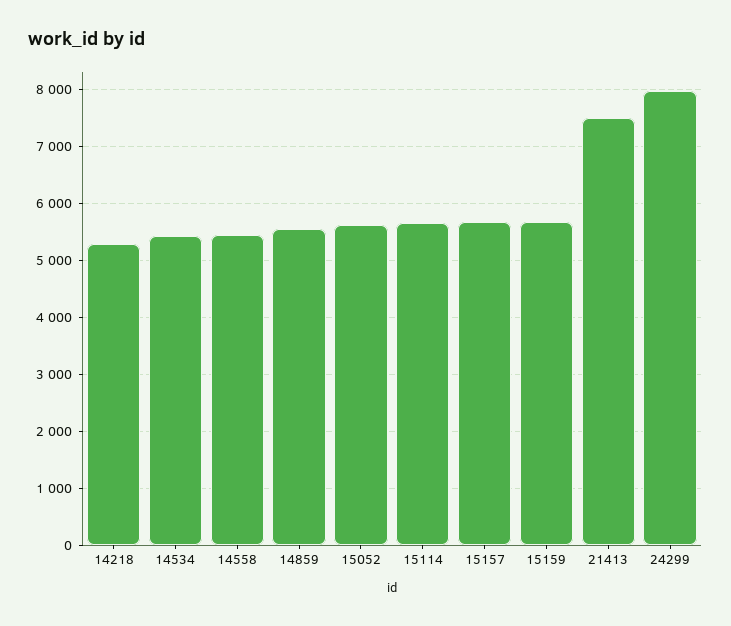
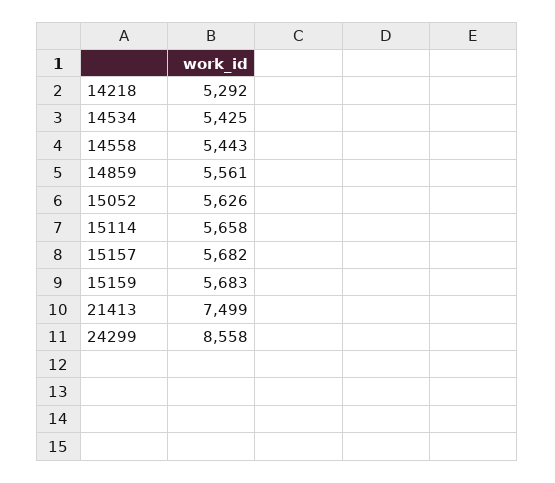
  {
    "14218": 5292,
    "14534": 5425,
    "14558": 5443,
    "14859": 5561,
    "15052": 5626,
    "15114": 5658,
    "15157": 5682,
    "15159": 5683,
    "21413": 7499,
-   "24299": 8000
+   "24299": 8558
  }

